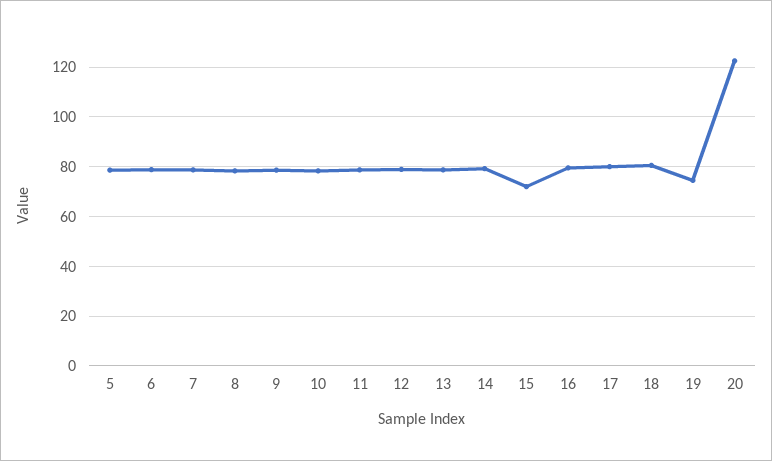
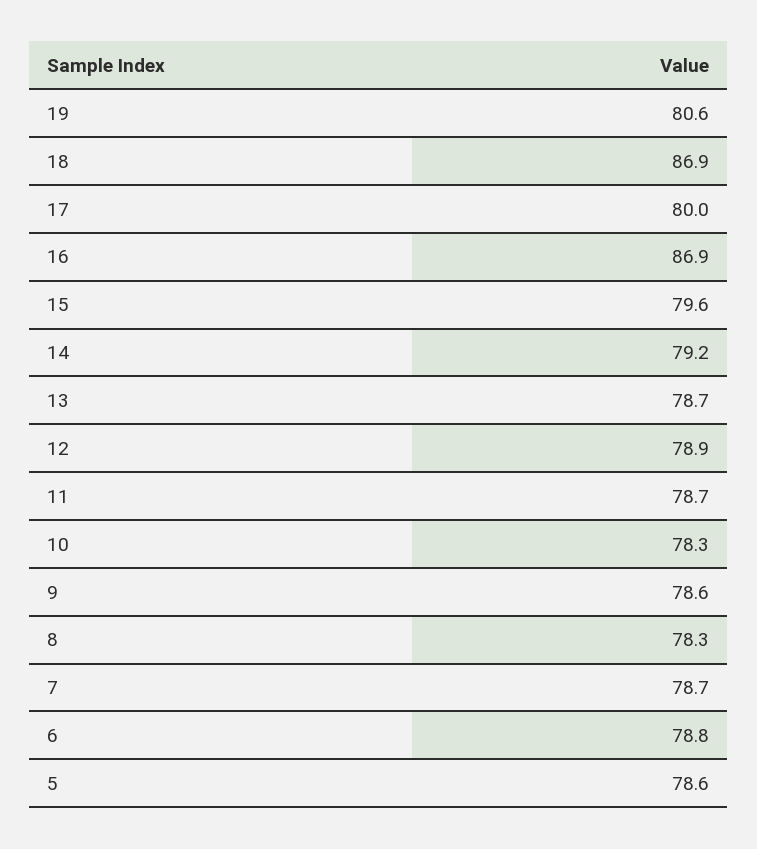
  {
    "5": 78.6,
    "6": 78.8,
    "7": 78.7,
    "8": 78.3,
    "9": 78.6,
    "10": 78.3,
    "11": 78.7,
    "12": 78.9,
    "13": 78.7,
    "14": 79.2,
-   "15": 72.5,
+   "15": 79.6,
-   "16": 80,
+   "16": 86.9,
    "17": 80,
-   "18": 80,
+   "18": 86.9,
-   "19": 75,
+   "19": 80.6
-   "20": 122.5
  }

